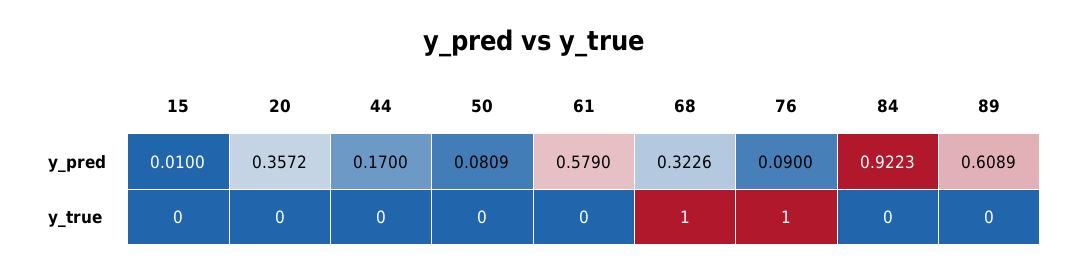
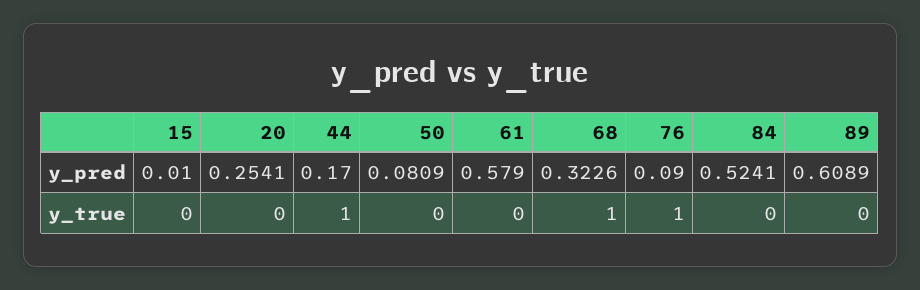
  {
    "15": {
      "y_pred": 0.01,
      "y_true": 0
    },
    "20": {
-     "y_pred": 0.3572,
+     "y_pred": 0.2541,
      "y_true": 0
    },
    "44": {
      "y_pred": 0.17,
-     "y_true": 0
+     "y_true": 1
    },
    "50": {
      "y_pred": 0.0809,
      "y_true": 0
    },
    "61": {
      "y_pred": 0.579,
      "y_true": 0
    },
    "68": {
      "y_pred": 0.3226,
      "y_true": 1
    },
    "76": {
      "y_pred": 0.09,
      "y_true": 1
    },
    "84": {
-     "y_pred": 0.9223,
+     "y_pred": 0.5241,
      "y_true": 0
    },
    "89": {
      "y_pred": 0.6089,
      "y_true": 0
    }
  }

